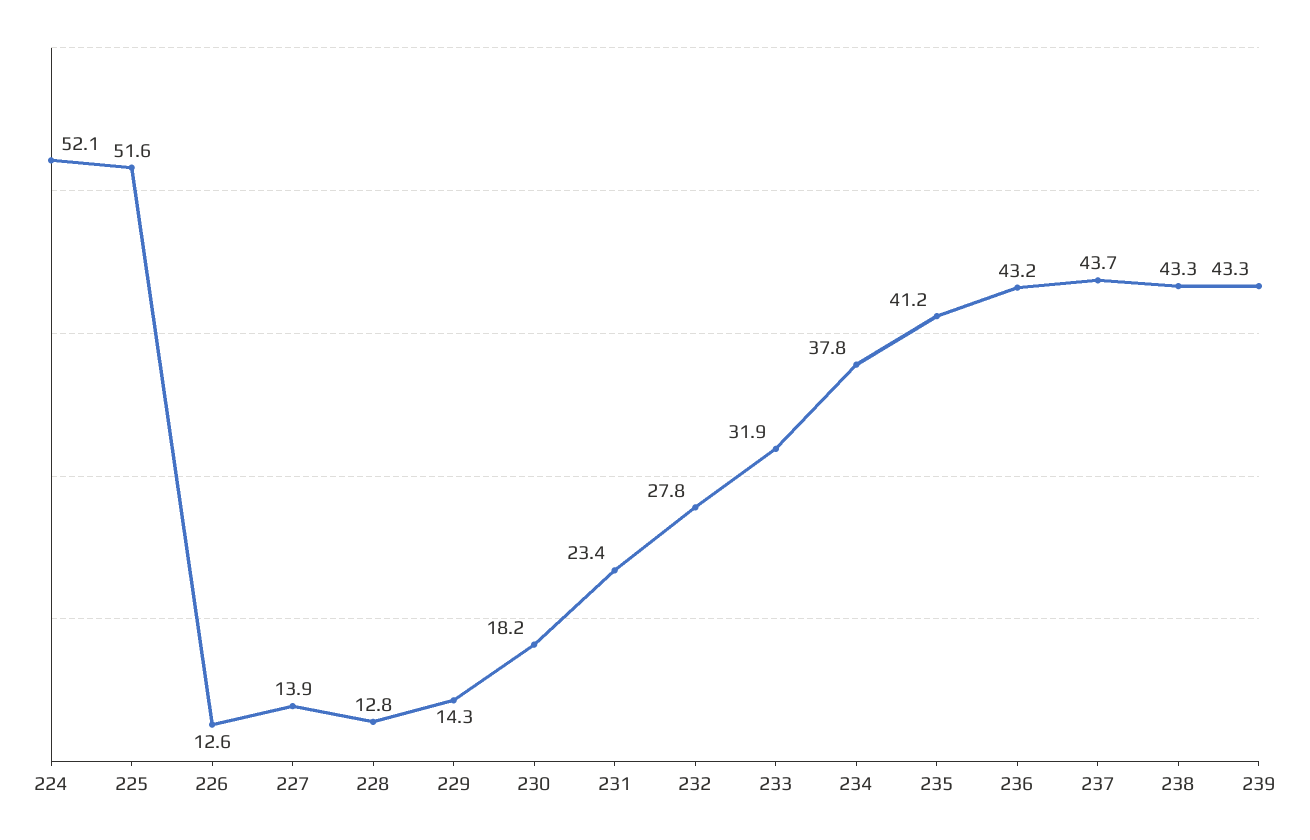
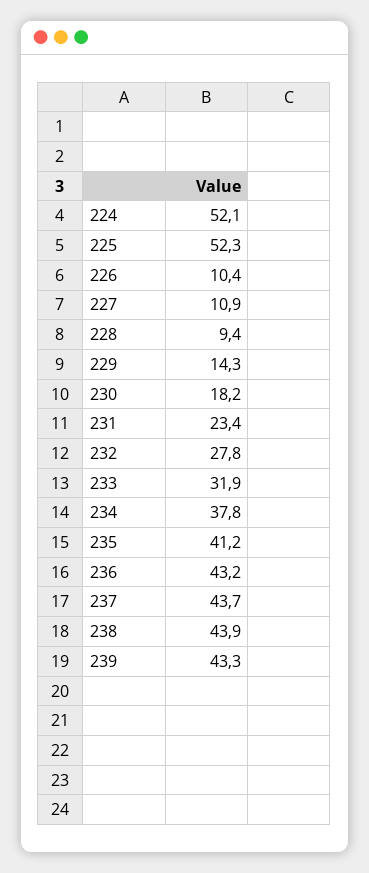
  {
    "224": 52.1,
-   "225": 51.6,
+   "225": 52.3,
-   "226": 12.6,
+   "226": 10.4,
-   "227": 13.9,
+   "227": 10.9,
-   "228": 12.8,
+   "228": 9.4,
    "229": 14.3,
    "230": 18.2,
    "231": 23.4,
    "232": 27.8,
    "233": 31.9,
    "234": 37.8,
    "235": 41.2,
    "236": 43.2,
    "237": 43.7,
-   "238": 43.3,
+   "238": 43.9,
    "239": 43.3
  }

